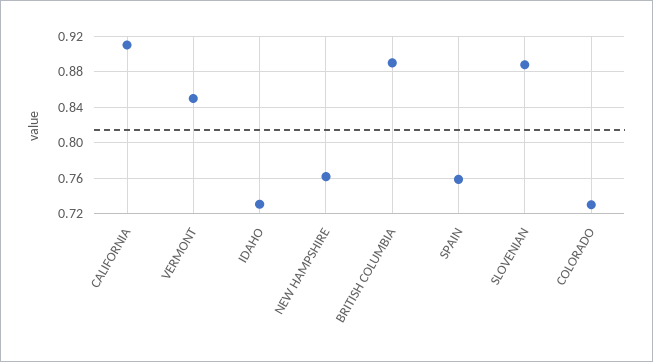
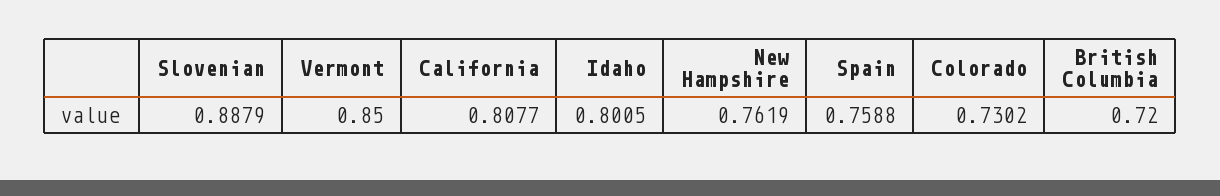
  {
-   "CALIFORNIA": 0.91,
+   "CALIFORNIA": 0.8077,
    "VERMONT": 0.85,
-   "IDAHO": 0.73,
+   "IDAHO": 0.8005,
    "NEW HAMPSHIRE": 0.7619,
-   "BRITISH COLUMBIA": 0.89,
+   "BRITISH COLUMBIA": 0.72,
    "SPAIN": 0.7588,
    "SLOVENIAN": 0.8879,
    "COLORADO": 0.7302
  }

